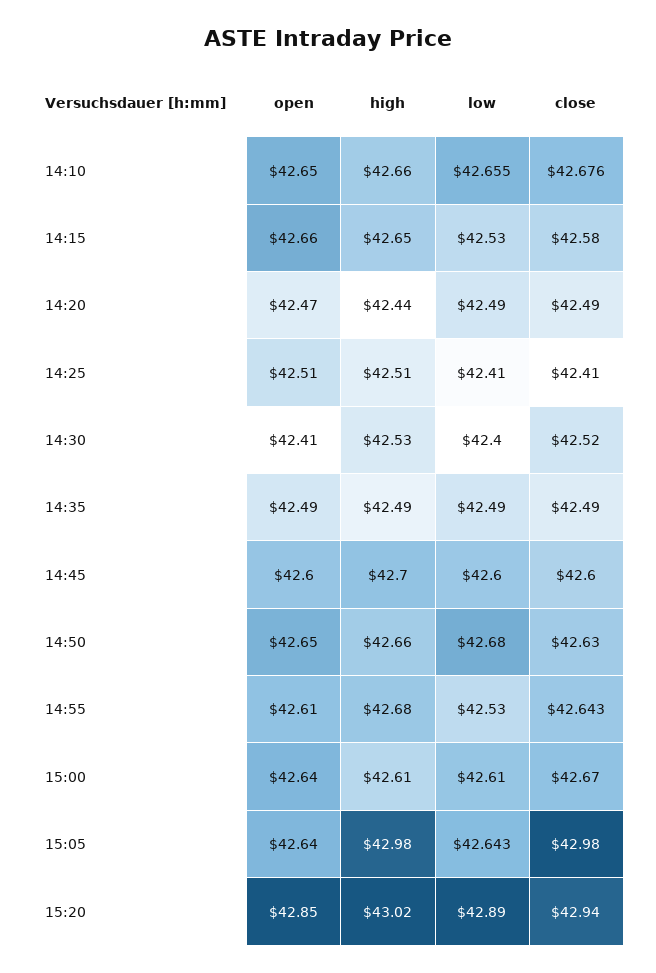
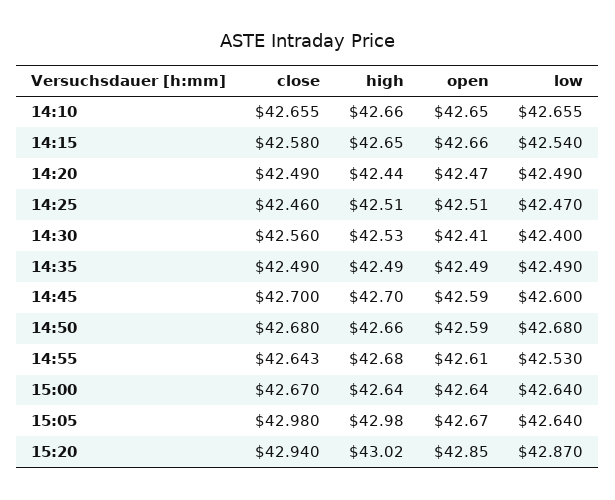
  {
    "open": {
      "14:10": 42.65,
      "14:15": 42.66,
      "14:20": 42.47,
      "14:25": 42.51,
      "14:30": 42.41,
      "14:35": 42.49,
-     "14:45": 42.6,
+     "14:45": 42.59,
-     "14:50": 42.65,
+     "14:50": 42.59,
      "14:55": 42.61,
      "15:00": 42.64,
-     "15:05": 42.64,
+     "15:05": 42.67,
      "15:20": 42.85
    },
    "high": {
      "14:10": 42.66,
      "14:15": 42.65,
      "14:20": 42.44,
      "14:25": 42.51,
      "14:30": 42.53,
      "14:35": 42.49,
      "14:45": 42.7,
      "14:50": 42.66,
      "14:55": 42.68,
-     "15:00": 42.61,
+     "15:00": 42.64,
      "15:05": 42.98,
      "15:20": 43.02
    },
    "low": {
      "14:10": 42.655,
-     "14:15": 42.53,
+     "14:15": 42.54,
      "14:20": 42.49,
-     "14:25": 42.41,
+     "14:25": 42.47,
      "14:30": 42.4,
      "14:35": 42.49,
      "14:45": 42.6,
      "14:50": 42.68,
      "14:55": 42.53,
-     "15:00": 42.61,
+     "15:00": 42.64,
-     "15:05": 42.643,
+     "15:05": 42.64,
-     "15:20": 42.89
+     "15:20": 42.87
    },
    "close": {
-     "14:10": 42.676,
+     "14:10": 42.655,
      "14:15": 42.58,
      "14:20": 42.49,
-     "14:25": 42.41,
+     "14:25": 42.46,
-     "14:30": 42.52,
+     "14:30": 42.56,
      "14:35": 42.49,
-     "14:45": 42.6,
+     "14:45": 42.7,
-     "14:50": 42.63,
+     "14:50": 42.68,
      "14:55": 42.643,
      "15:00": 42.67,
      "15:05": 42.98,
      "15:20": 42.94
    }
  }

